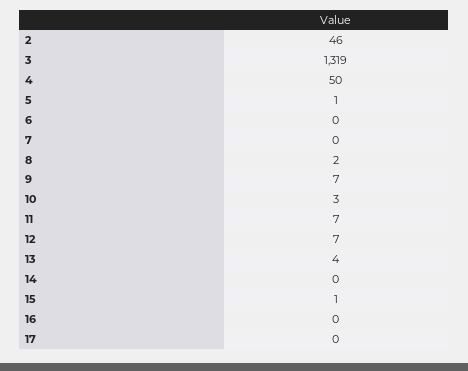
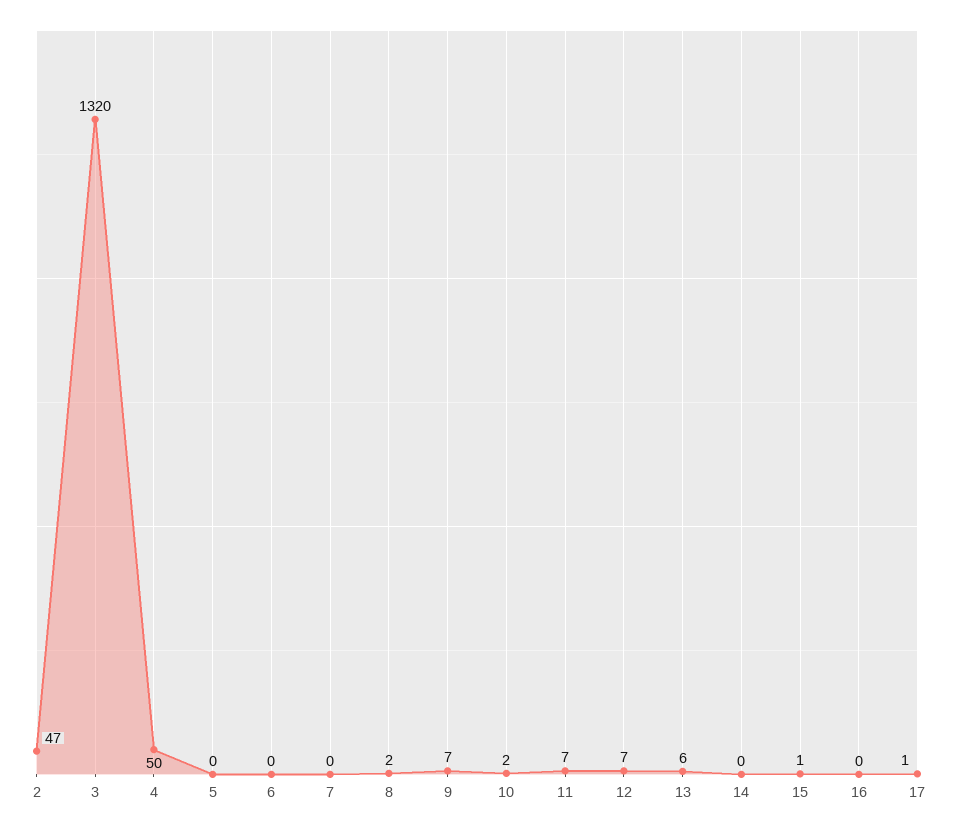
  {
-   "2": 46,
+   "2": 47,
-   "3": 1319,
+   "3": 1320,
    "4": 50,
-   "5": 1,
+   "5": 0,
    "6": 0,
    "7": 0,
    "8": 2,
    "9": 7,
-   "10": 3,
+   "10": 2,
    "11": 7,
    "12": 7,
-   "13": 4,
+   "13": 6,
    "14": 0,
    "15": 1,
    "16": 0,
-   "17": 0
+   "17": 1
  }

